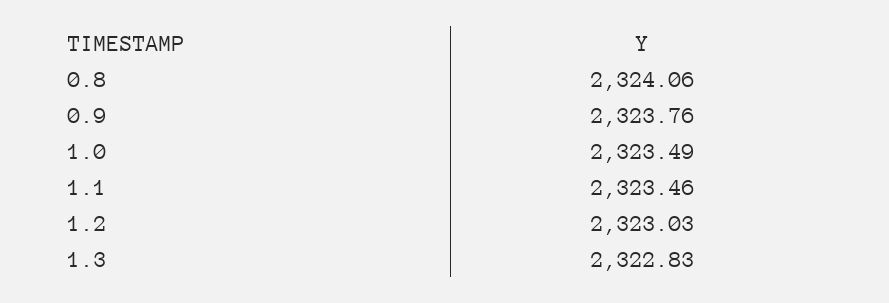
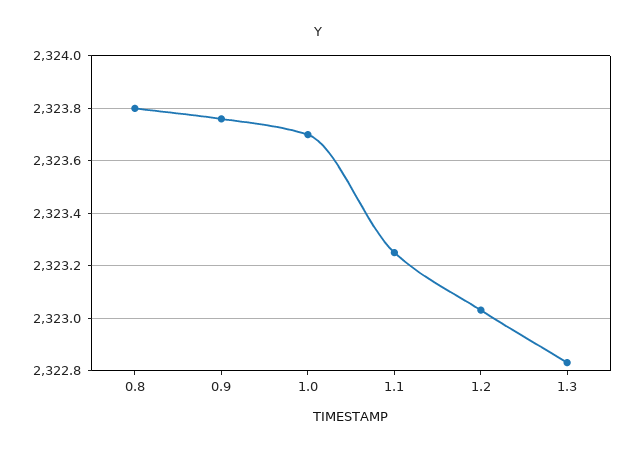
  {
-   "0.8": 2324.06,
+   "0.8": 2323.8,
    "0.9": 2323.76,
-   "1.0": 2323.49,
+   "1.0": 2323.7,
-   "1.1": 2323.46,
+   "1.1": 2323.25,
    "1.2": 2323.03,
    "1.3": 2322.83
  }

